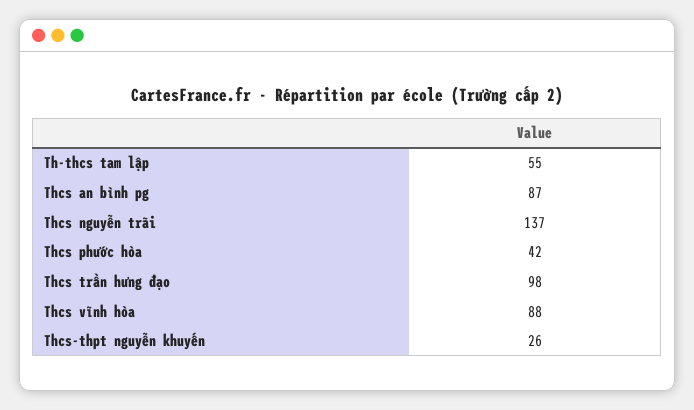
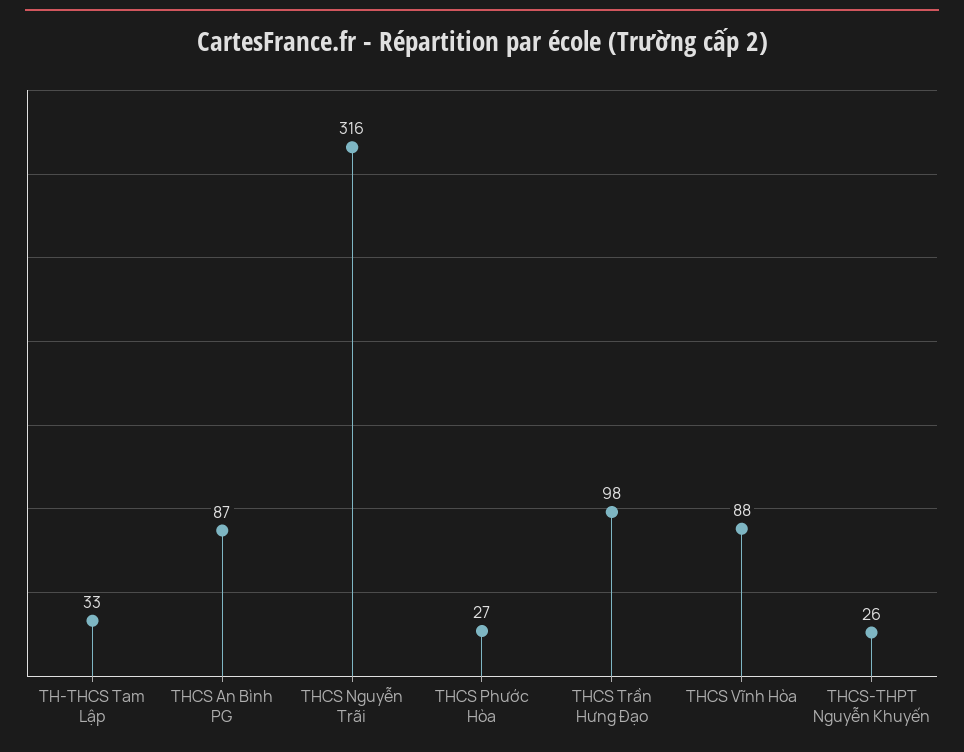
  {
-   "Th-thcs tam lập": 55,
+   "Th-thcs tam lập": 33,
    "Thcs an bình pg": 87,
-   "Thcs nguyễn trãi": 137,
+   "Thcs nguyễn trãi": 316,
-   "Thcs phước hòa": 42,
+   "Thcs phước hòa": 27,
    "Thcs trần hưng đạo": 98,
    "Thcs vĩnh hòa": 88,
    "Thcs-thpt nguyễn khuyến": 26
  }

